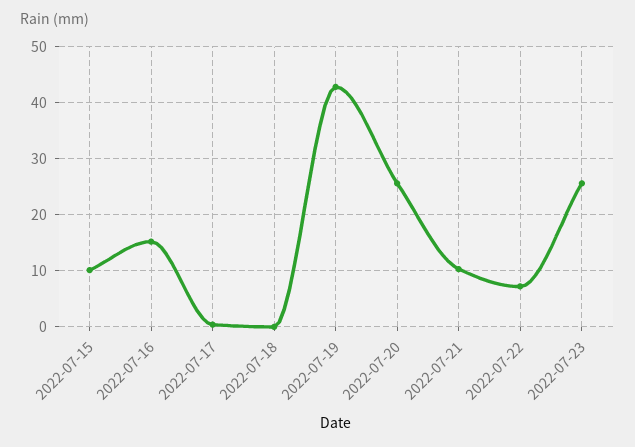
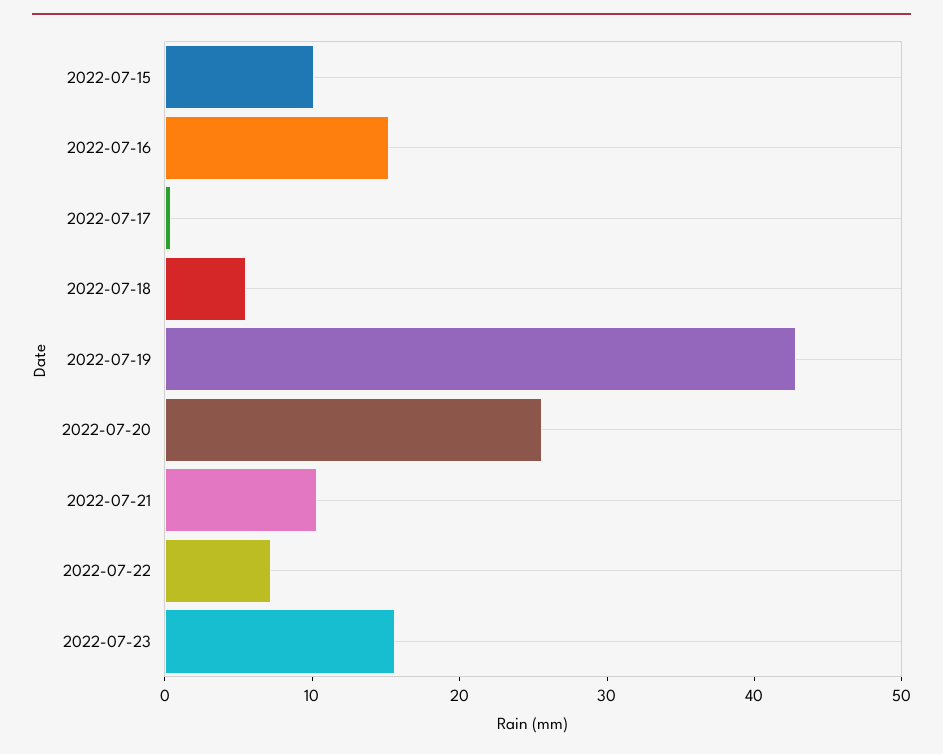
  {
    "2022-07-15": 10,
    "2022-07-16": 16,
    "2022-07-17": 0,
-   "2022-07-18": 0,
+   "2022-07-18": 6,
    "2022-07-19": 42,
    "2022-07-20": 26,
    "2022-07-21": 10,
    "2022-07-22": 8,
-   "2022-07-23": 26
+   "2022-07-23": 16
  }

